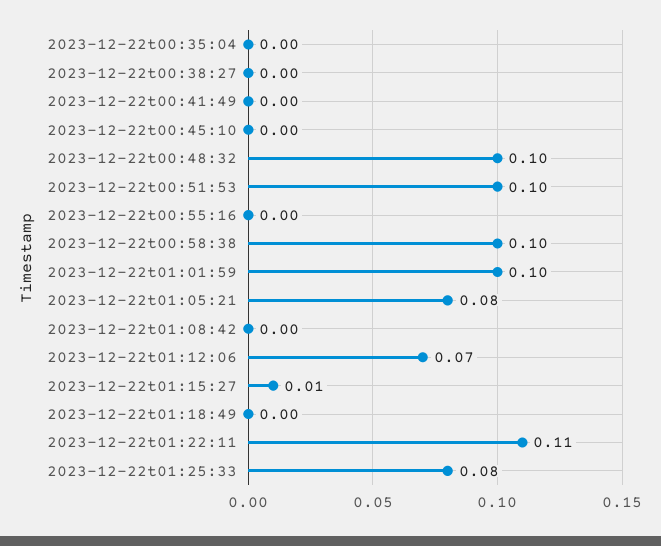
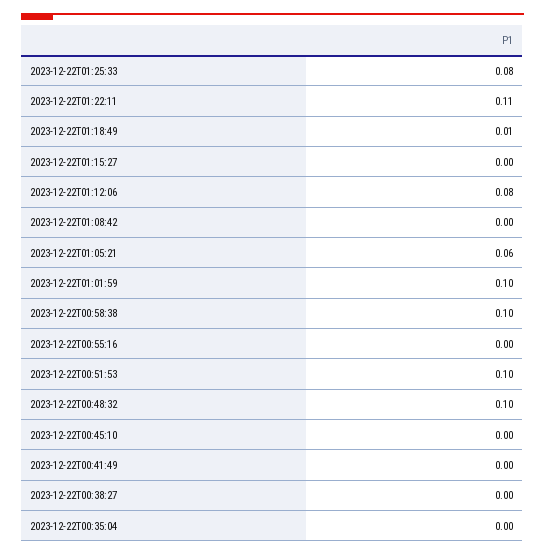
  {
    "2023-12-22t00:35:04": 0,
    "2023-12-22t00:38:27": 0,
    "2023-12-22t00:41:49": 0,
    "2023-12-22t00:45:10": 0,
    "2023-12-22t00:48:32": 0.1,
    "2023-12-22t00:51:53": 0.1,
    "2023-12-22t00:55:16": 0,
    "2023-12-22t00:58:38": 0.1,
    "2023-12-22t01:01:59": 0.1,
-   "2023-12-22t01:05:21": 0.08,
+   "2023-12-22t01:05:21": 0.06,
    "2023-12-22t01:08:42": 0,
-   "2023-12-22t01:12:06": 0.07,
+   "2023-12-22t01:12:06": 0.08,
-   "2023-12-22t01:15:27": 0.01,
+   "2023-12-22t01:15:27": 0,
-   "2023-12-22t01:18:49": 0,
+   "2023-12-22t01:18:49": 0.01,
    "2023-12-22t01:22:11": 0.11,
    "2023-12-22t01:25:33": 0.08
  }

